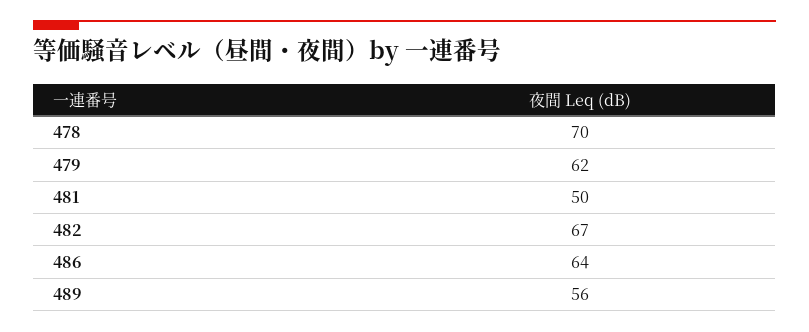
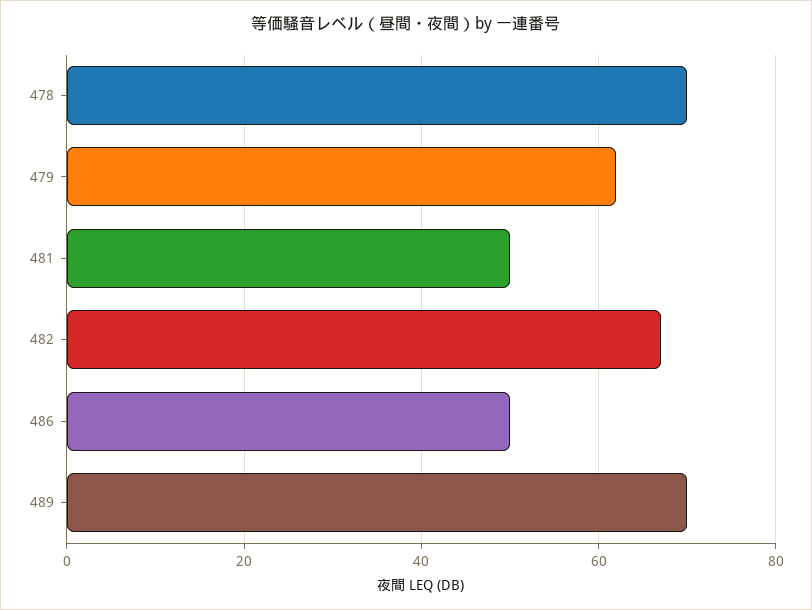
  {
    "478": 70,
    "479": 62,
    "481": 50,
    "482": 67,
-   "486": 64,
+   "486": 50,
-   "489": 56
+   "489": 70
  }

